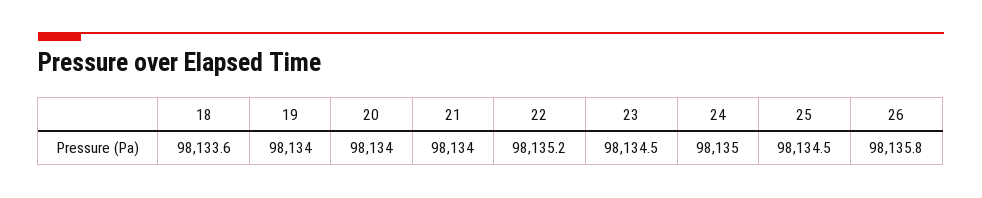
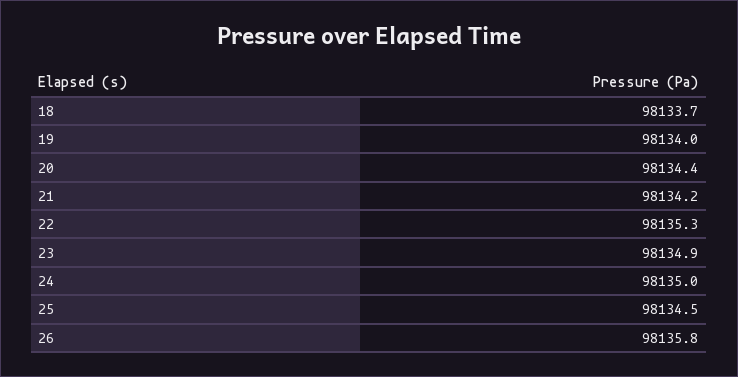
  {
-   "18": 98133.6,
+   "18": 98133.7,
    "19": 98134,
-   "20": 98134,
+   "20": 98134.4,
-   "21": 98134,
+   "21": 98134.2,
-   "22": 98135.2,
+   "22": 98135.3,
-   "23": 98134.5,
+   "23": 98134.9,
    "24": 98135,
    "25": 98134.5,
    "26": 98135.8
  }

